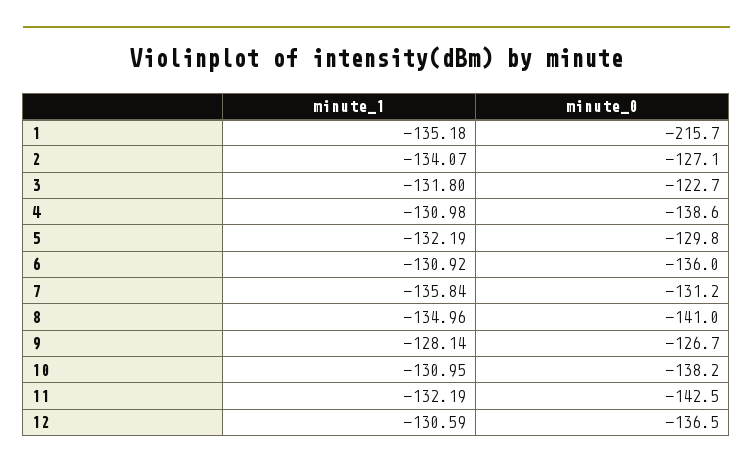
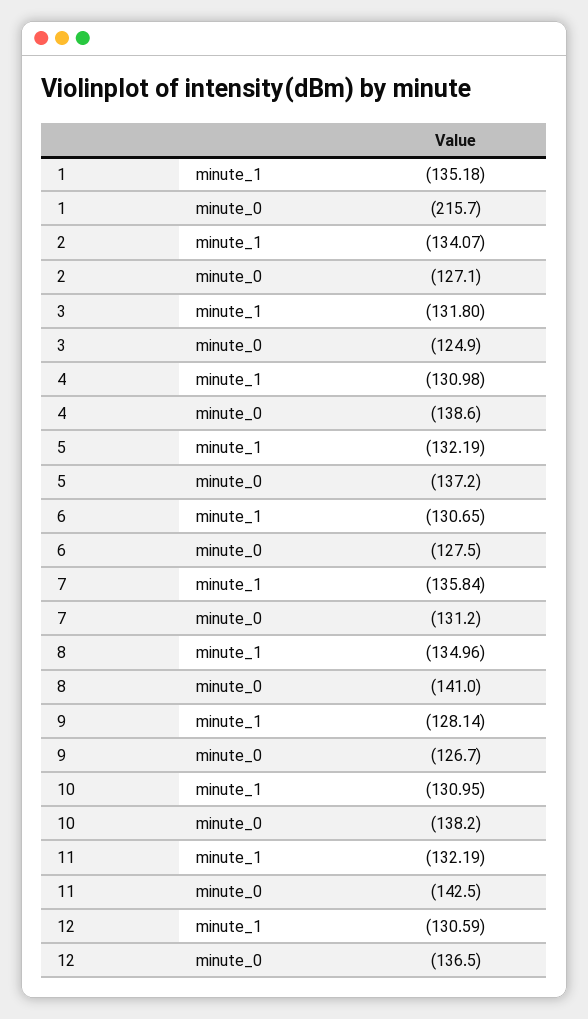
  {
    "minute_1": {
      "1": -135.18,
      "2": -134.07,
      "3": -131.8,
      "4": -130.98,
      "5": -132.19,
-     "6": -130.92,
+     "6": -130.65,
      "7": -135.84,
      "8": -134.96,
      "9": -128.14,
      "10": -130.95,
      "11": -132.19,
      "12": -130.59
    },
    "minute_0": {
      "1": -215.7,
      "2": -127.1,
-     "3": -122.7,
+     "3": -124.9,
      "4": -138.6,
-     "5": -129.8,
+     "5": -137.2,
-     "6": -136,
+     "6": -127.5,
      "7": -131.2,
      "8": -141,
      "9": -126.7,
      "10": -138.2,
      "11": -142.5,
      "12": -136.5
    }
  }

